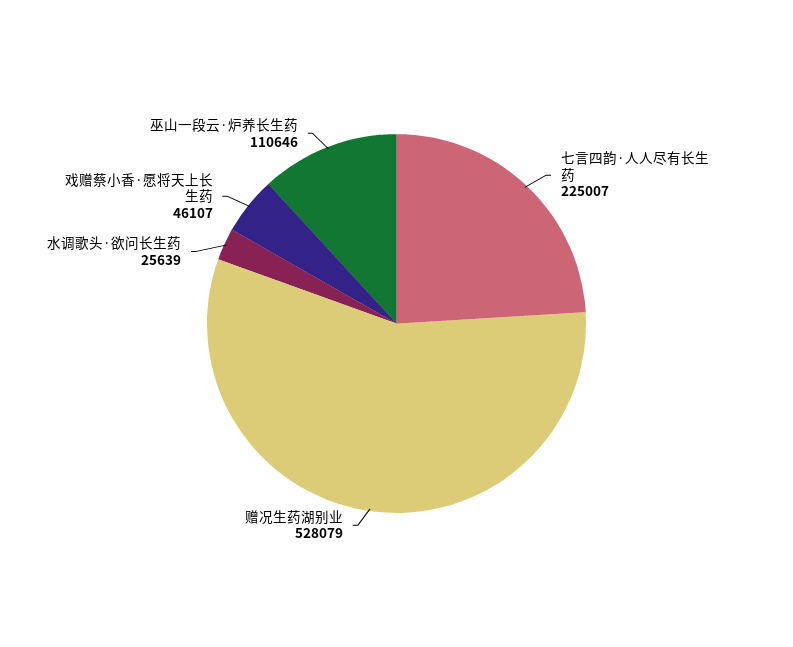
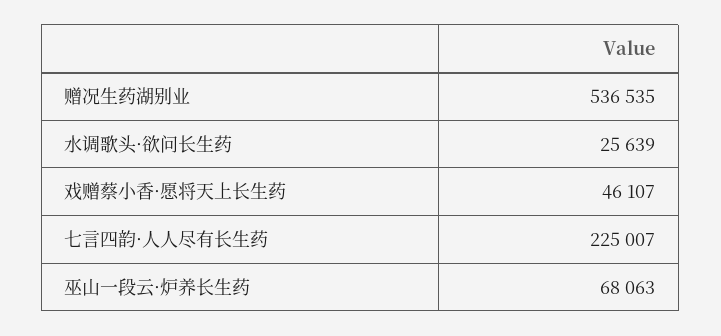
  {
    "七言四韵·人人尽有长生药": 225007,
-   "赠况生药湖别业": 528079,
+   "赠况生药湖别业": 536535,
    "水调歌头·欲问长生药": 25639,
    "戏赠蔡小香·愿将天上长生药": 46107,
-   "巫山一段云·炉养长生药": 110646
+   "巫山一段云·炉养长生药": 68063
  }

